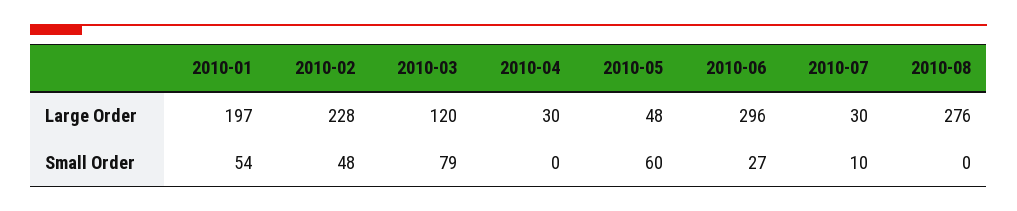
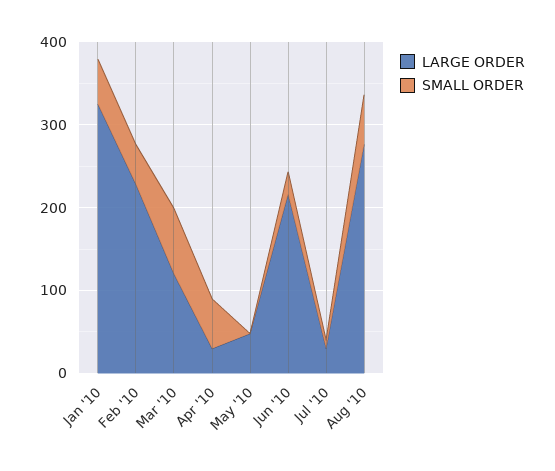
  {
    "Large Order": {
-     "2010-01": 197,
+     "2010-01": 320,
      "2010-02": 228,
      "2010-03": 120,
      "2010-04": 30,
      "2010-05": 48,
-     "2010-06": 296,
+     "2010-06": 220,
      "2010-07": 30,
      "2010-08": 276
    },
    "Small Order": {
      "2010-01": 54,
      "2010-02": 48,
      "2010-03": 79,
-     "2010-04": 0,
+     "2010-04": 60,
-     "2010-05": 60,
+     "2010-05": 0,
      "2010-06": 27,
      "2010-07": 10,
-     "2010-08": 0
+     "2010-08": 60
    }
  }

